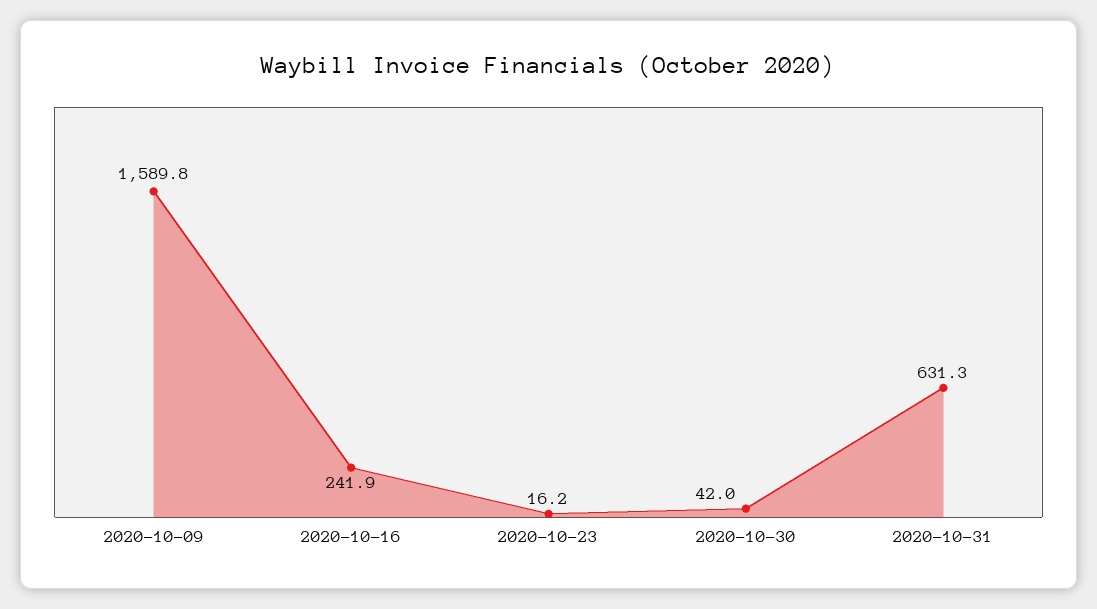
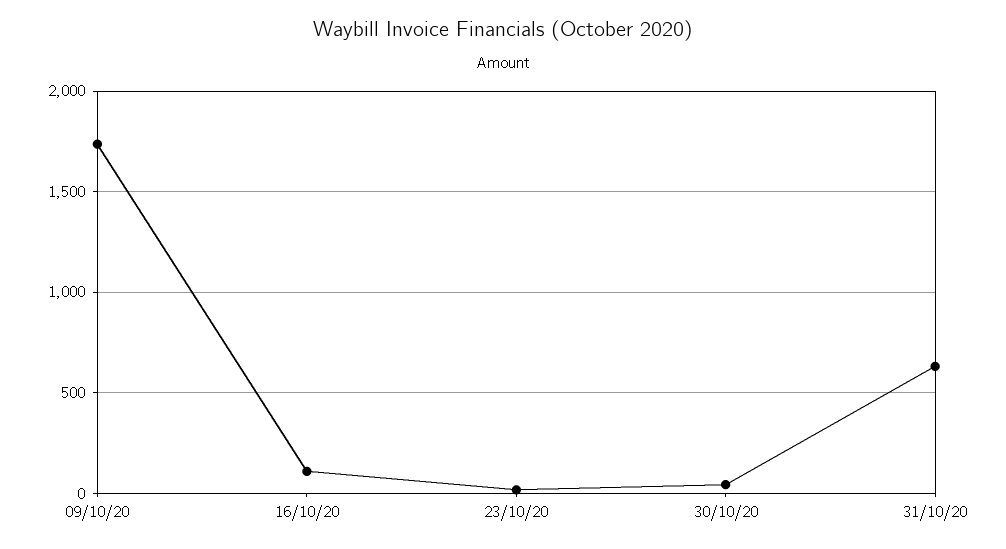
  {
-   "2020-10-09": 1589.8,
+   "2020-10-09": 1750,
-   "2020-10-16": 241.9,
+   "2020-10-16": 100,
    "2020-10-23": 16.2,
    "2020-10-30": 42,
    "2020-10-31": 631.3
  }

